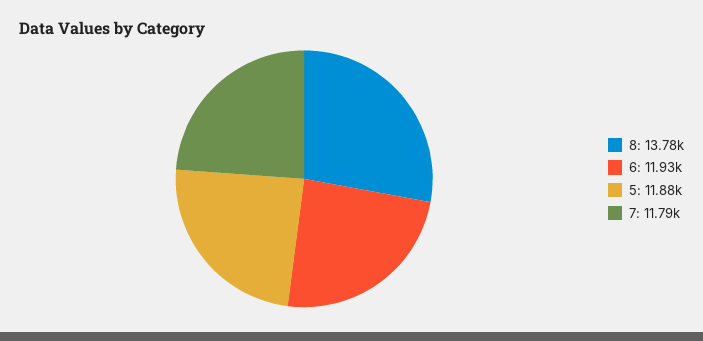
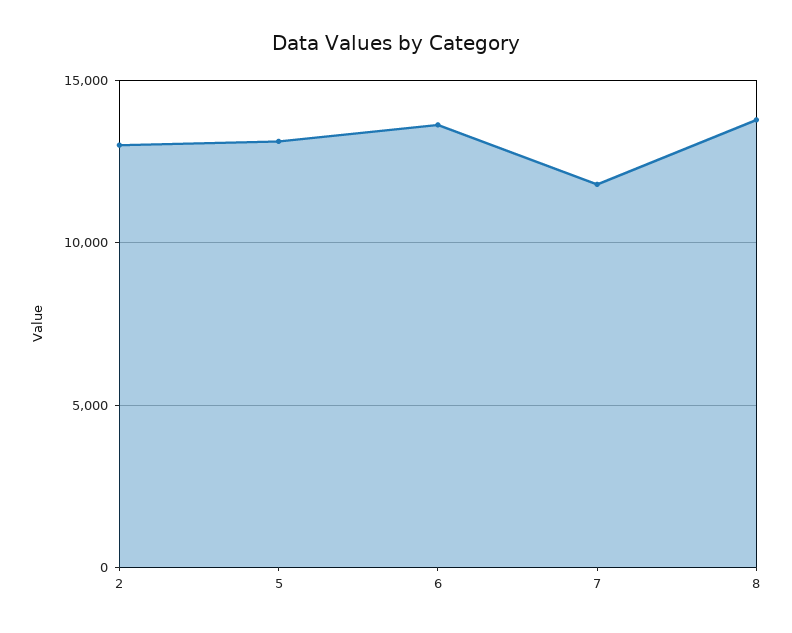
  {
    "8": 13780,
-   "6": 11930,
+   "6": 13500,
-   "5": 11880,
+   "5": 13000,
-   "7": 11790
+   "7": 11790,
+   "2": 13000
  }

